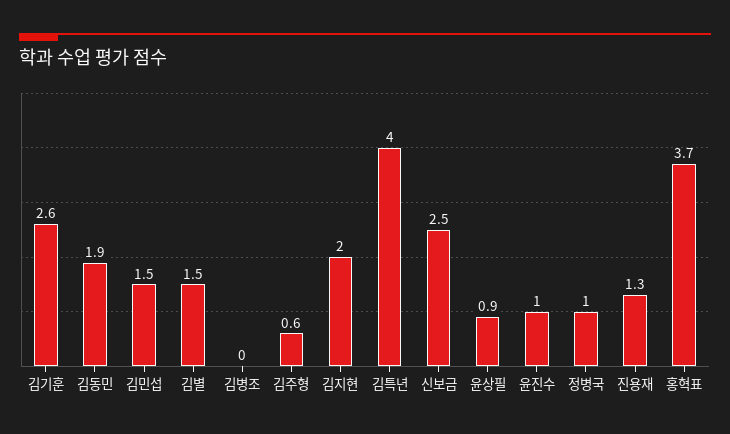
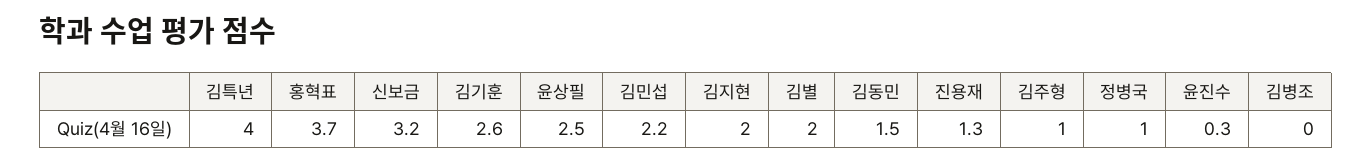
  {
    "김기훈": 2.6,
-   "김동민": 1.9,
+   "김동민": 1.5,
-   "김민섭": 1.5,
+   "김민섭": 2.2,
-   "김별": 1.5,
+   "김별": 2,
    "김병조": 0,
-   "김주형": 0.6,
+   "김주형": 1,
    "김지현": 2,
    "김특년": 4,
-   "신보금": 2.5,
+   "신보금": 3.2,
-   "윤상필": 0.9,
+   "윤상필": 2.5,
-   "윤진수": 1,
+   "윤진수": 0.3,
    "정병국": 1,
    "진용재": 1.3,
    "홍혁표": 3.7
  }

